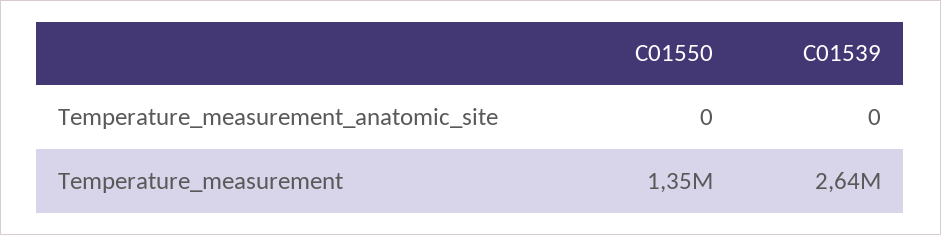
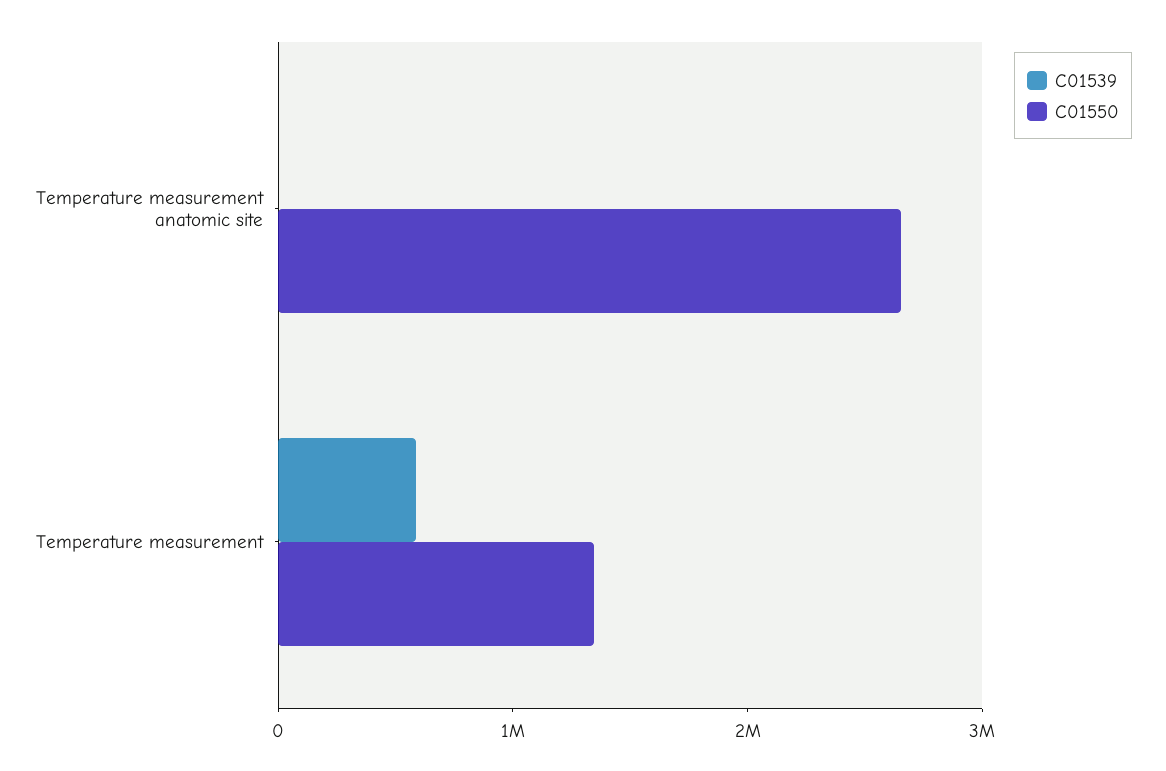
  {
    "C01550": {
-     "Temperature_measurement_anatomic_site": 0,
+     "Temperature_measurement_anatomic_site": 2600000,
      "Temperature_measurement": 1350000
    },
    "C01539": {
      "Temperature_measurement_anatomic_site": 0,
-     "Temperature_measurement": 2640000
+     "Temperature_measurement": 600000
    }
  }

